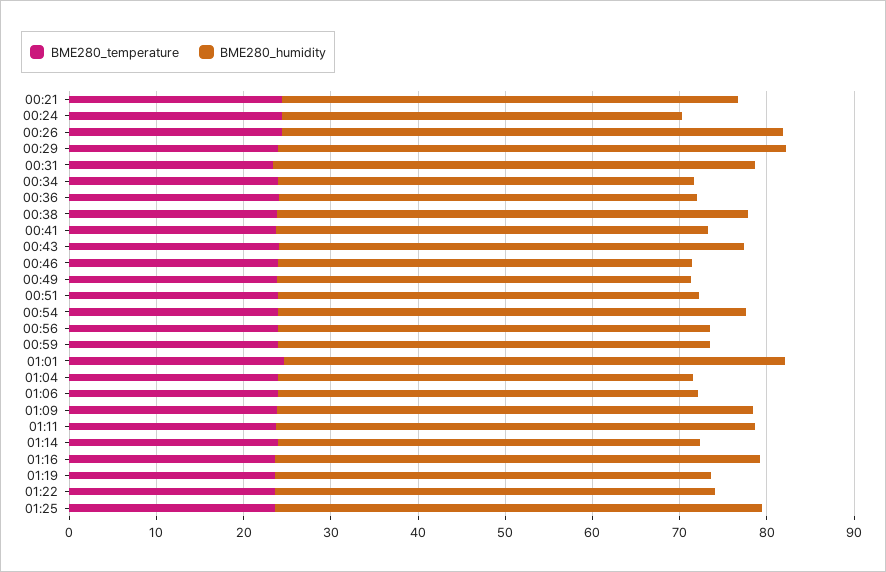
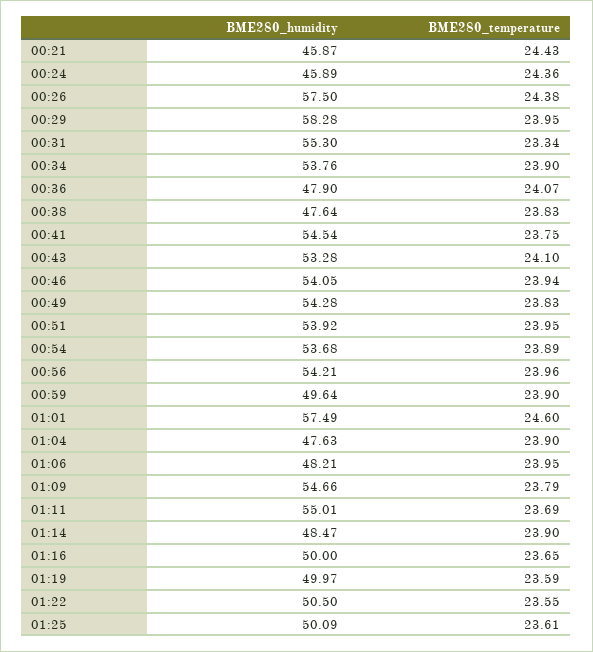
  {
    "BME280_temperature": {
      "00:21": 24.43,
      "00:24": 24.36,
      "00:26": 24.38,
      "00:29": 23.95,
      "00:31": 23.34,
      "00:34": 23.9,
      "00:36": 24.07,
      "00:38": 23.83,
      "00:41": 23.75,
      "00:43": 24.1,
      "00:46": 23.94,
      "00:49": 23.83,
      "00:51": 23.95,
      "00:54": 23.89,
      "00:56": 23.96,
      "00:59": 23.9,
      "01:01": 24.6,
      "01:04": 23.9,
      "01:06": 23.95,
      "01:09": 23.79,
      "01:11": 23.69,
      "01:14": 23.9,
      "01:16": 23.65,
      "01:19": 23.59,
      "01:22": 23.55,
      "01:25": 23.61
    },
    "BME280_humidity": {
-     "00:21": 52,
+     "00:21": 45.87,
      "00:24": 45.89,
      "00:26": 57.5,
      "00:29": 58.28,
      "00:31": 55.3,
-     "00:34": 48,
+     "00:34": 53.76,
      "00:36": 47.9,
-     "00:38": 54,
+     "00:38": 47.64,
-     "00:41": 50,
+     "00:41": 54.54,
      "00:43": 53.28,
-     "00:46": 48,
+     "00:46": 54.05,
-     "00:49": 48,
+     "00:49": 54.28,
-     "00:51": 48,
+     "00:51": 53.92,
      "00:54": 53.68,
-     "00:56": 50,
+     "00:56": 54.21,
      "00:59": 49.64,
      "01:01": 57.49,
      "01:04": 47.63,
      "01:06": 48.21,
      "01:09": 54.66,
      "01:11": 55.01,
      "01:14": 48.47,
-     "01:16": 56,
+     "01:16": 50,
      "01:19": 49.97,
      "01:22": 50.5,
-     "01:25": 56
+     "01:25": 50.09
    }
  }

